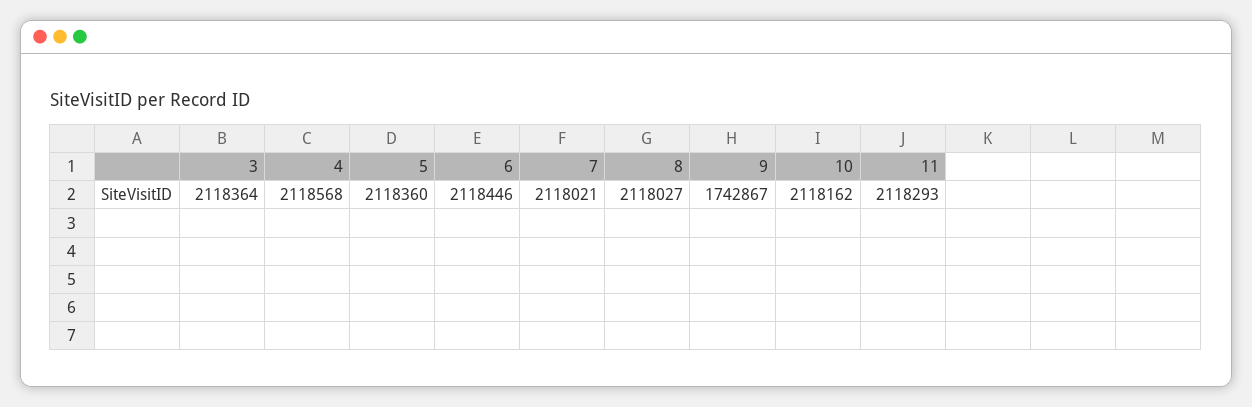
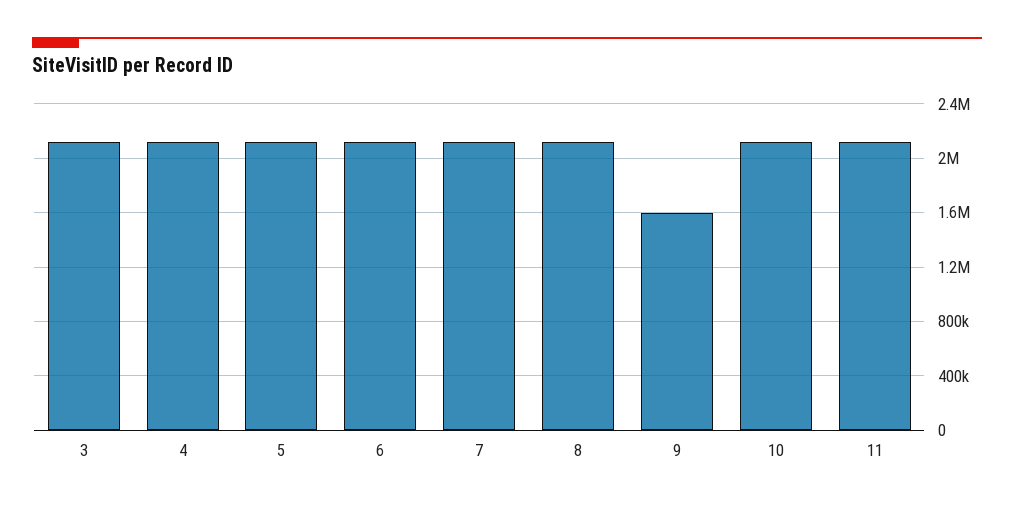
  {
    "3": 2118364,
    "4": 2118568,
    "5": 2118360,
    "6": 2118446,
    "7": 2118021,
    "8": 2118027,
-   "9": 1742867,
+   "9": 1600000,
    "10": 2118162,
    "11": 2118293
  }

